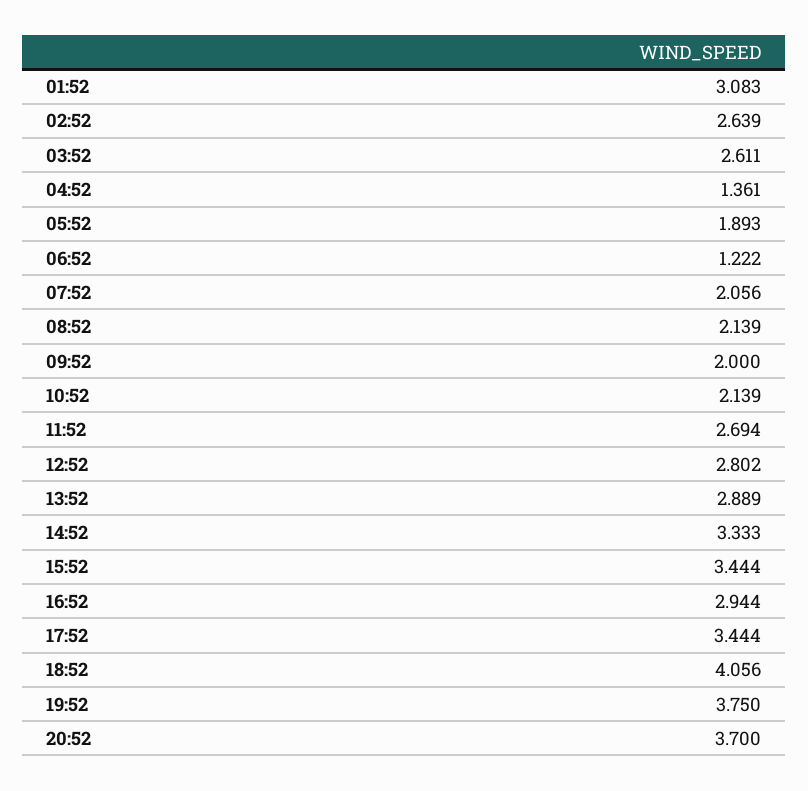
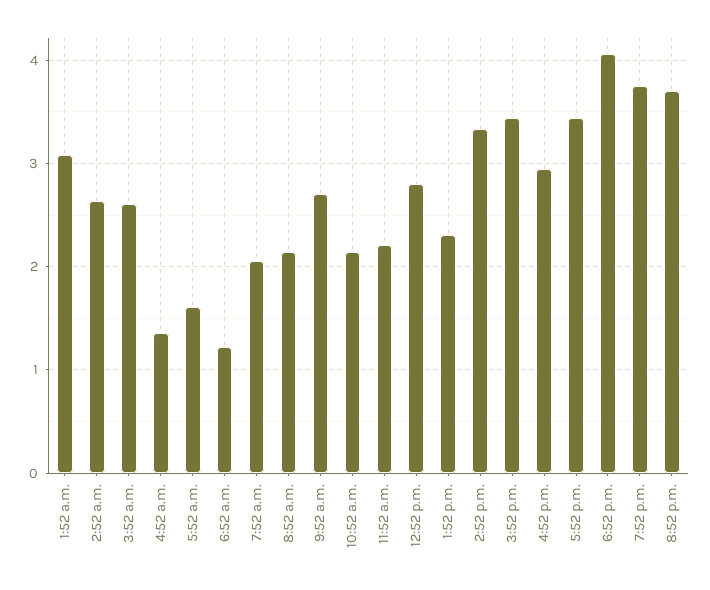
  {
    "01:52": 3.083,
    "02:52": 2.639,
    "03:52": 2.611,
    "04:52": 1.361,
-   "05:52": 1.893,
+   "05:52": 1.6,
    "06:52": 1.222,
    "07:52": 2.056,
    "08:52": 2.139,
-   "09:52": 2,
+   "09:52": 2.7,
    "10:52": 2.139,
-   "11:52": 2.694,
+   "11:52": 2.2,
    "12:52": 2.802,
-   "13:52": 2.889,
+   "13:52": 2.3,
    "14:52": 3.333,
    "15:52": 3.444,
    "16:52": 2.944,
    "17:52": 3.444,
    "18:52": 4.056,
    "19:52": 3.75,
    "20:52": 3.7
  }

